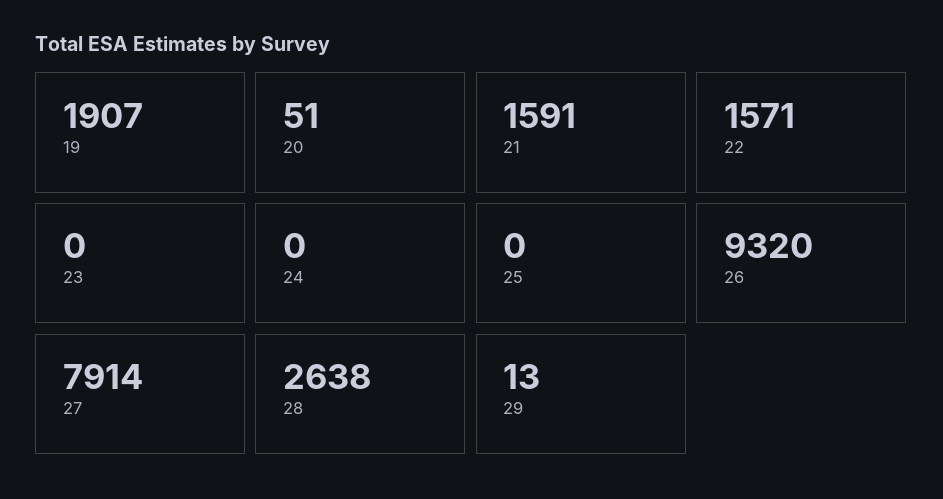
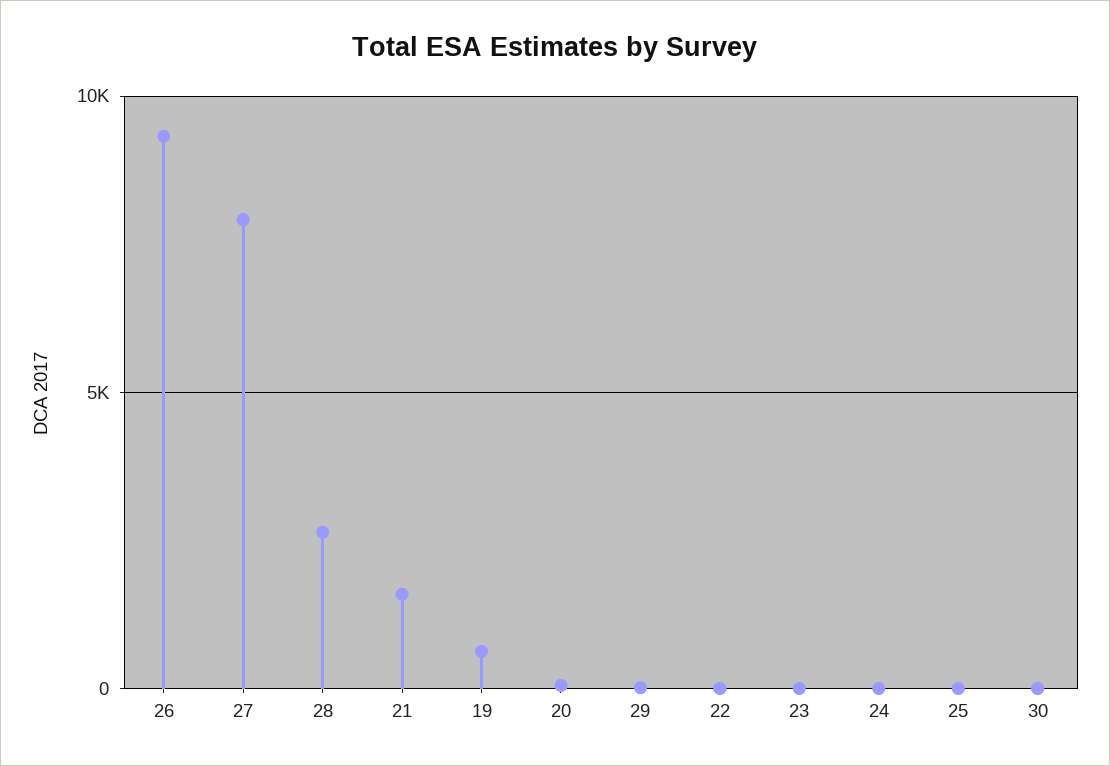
  {
-   "19": 1907,
+   "19": 500,
    "20": 51,
    "21": 1591,
-   "22": 1571,
+   "22": 0,
    "23": 0,
    "24": 0,
    "25": 0,
    "26": 9320,
    "27": 7914,
    "28": 2638,
-   "29": 13
+   "29": 13,
+   "30": 0
  }

